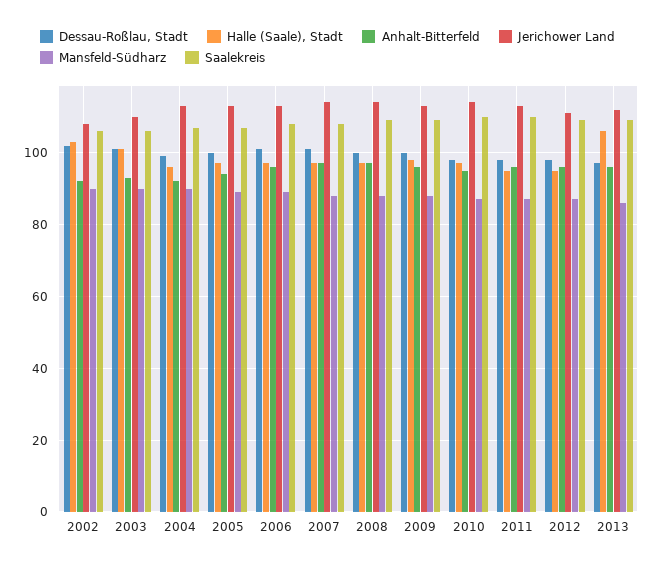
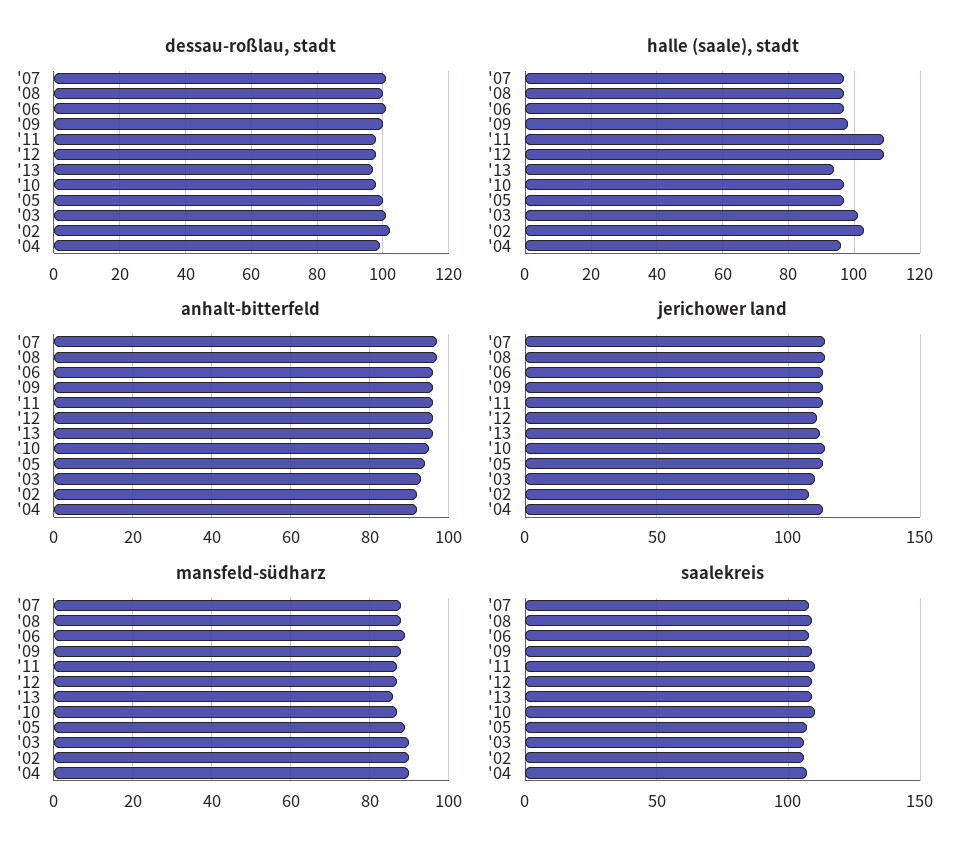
  {
    "Dessau-Roßlau, Stadt": {
      "2002": 100,
      "2003": 100,
      "2004": 100,
      "2005": 100,
      "2006": 100,
      "2007": 100,
      "2008": 100,
      "2009": 100,
      "2010": 100,
      "2011": 100,
      "2012": 100,
      "2013": 95
    },
    "Halle (Saale), Stadt": {
      "2002": 105,
      "2003": 100,
      "2004": 95,
      "2005": 95,
      "2006": 95,
      "2007": 95,
      "2008": 95,
      "2009": 100,
      "2010": 95,
-     "2011": 95,
+     "2011": 110,
-     "2012": 95,
+     "2012": 110,
-     "2013": 105
+     "2013": 95
    },
    "Anhalt-Bitterfeld": {
      "2002": 90,
      "2003": 95,
      "2004": 90,
      "2005": 95,
      "2006": 95,
      "2007": 95,
      "2008": 95,
      "2009": 95,
      "2010": 95,
      "2011": 95,
      "2012": 95,
      "2013": 95
    },
    "Jerichower Land": {
      "2002": 110,
      "2003": 110,
      "2004": 115,
      "2005": 115,
      "2006": 115,
      "2007": 115,
      "2008": 115,
      "2009": 115,
      "2010": 115,
      "2011": 115,
      "2012": 110,
      "2013": 110
    },
    "Mansfeld-Südharz": {
      "2002": 90,
      "2003": 90,
      "2004": 90,
      "2005": 90,
      "2006": 90,
      "2007": 90,
      "2008": 90,
      "2009": 90,
      "2010": 85,
      "2011": 85,
      "2012": 85,
      "2013": 85
    },
    "Saalekreis": {
      "2002": 105,
      "2003": 105,
      "2004": 105,
      "2005": 105,
      "2006": 110,
      "2007": 110,
      "2008": 110,
      "2009": 110,
      "2010": 110,
      "2011": 110,
      "2012": 110,
      "2013": 110
    }
  }

